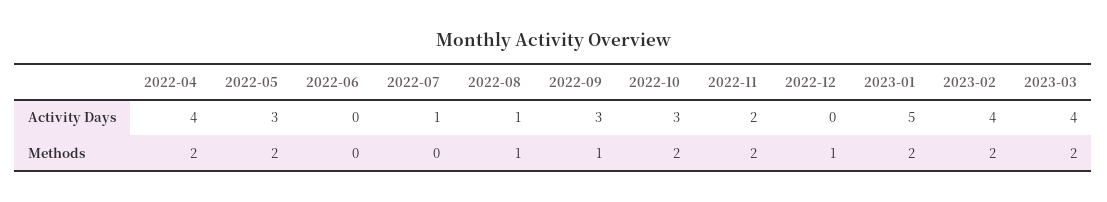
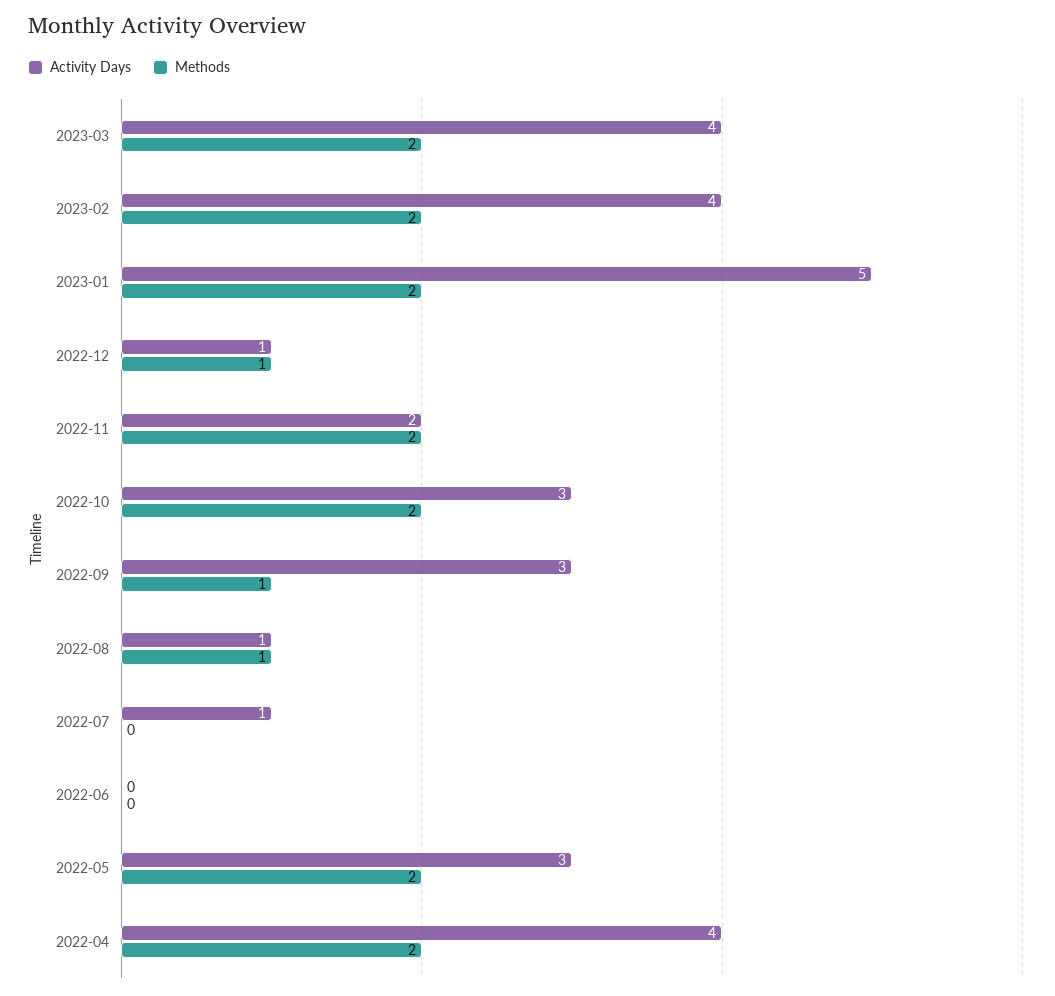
  {
    "Activity Days": {
      "2022-04": 4,
      "2022-05": 3,
      "2022-06": 0,
      "2022-07": 1,
      "2022-08": 1,
      "2022-09": 3,
      "2022-10": 3,
      "2022-11": 2,
-     "2022-12": 0,
+     "2022-12": 1,
      "2023-01": 5,
      "2023-02": 4,
      "2023-03": 4
    },
    "Methods": {
      "2022-04": 2,
      "2022-05": 2,
      "2022-06": 0,
      "2022-07": 0,
      "2022-08": 1,
      "2022-09": 1,
      "2022-10": 2,
      "2022-11": 2,
      "2022-12": 1,
      "2023-01": 2,
      "2023-02": 2,
      "2023-03": 2
    }
  }

